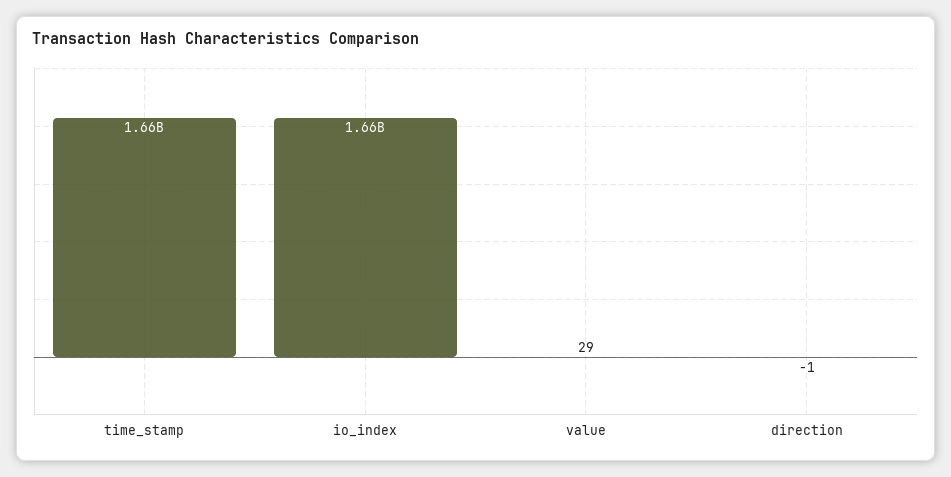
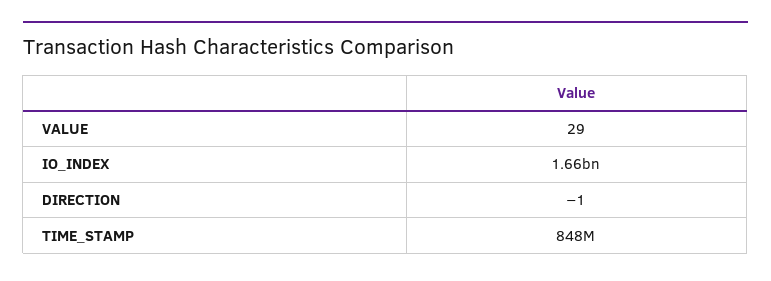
  {
-   "time_stamp": 1660000000,
+   "time_stamp": 848000000,
    "io_index": 1660000000,
    "value": 29,
    "direction": -1
  }

